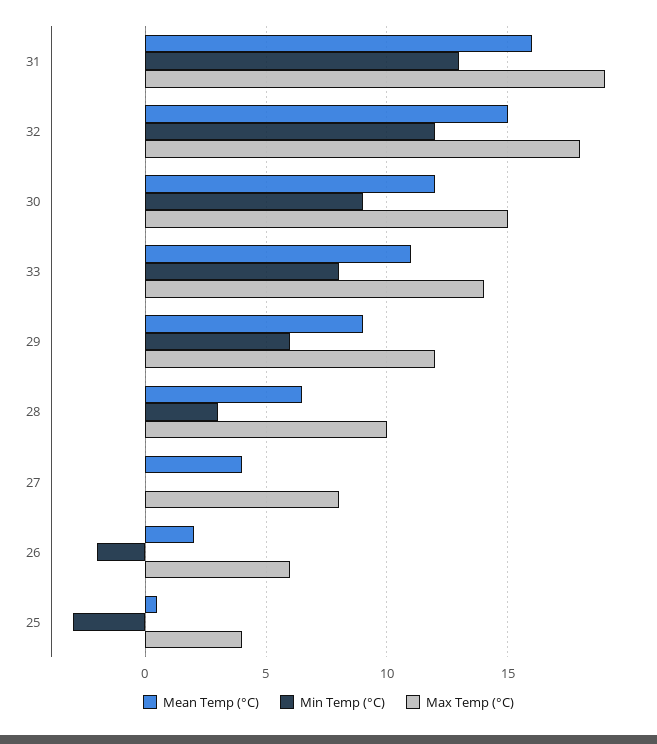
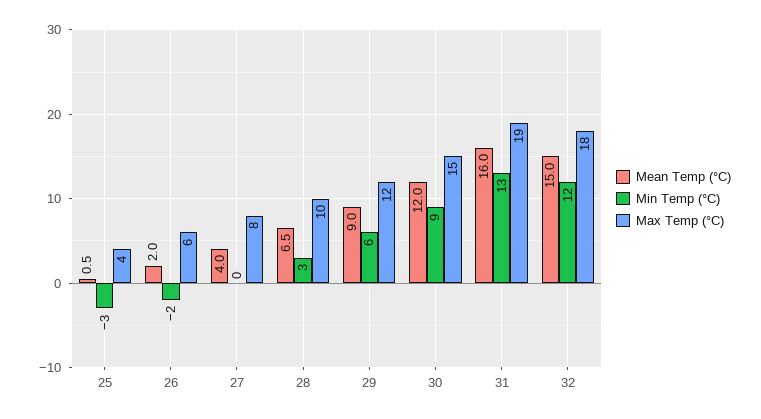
  {
    "Mean Temp (°C)": {
      "31": 16,
      "32": 15,
      "30": 12,
-     "33": 11,
      "29": 9,
      "28": 6.5,
      "27": 4,
      "26": 2,
      "25": 0.5
    },
    "Min Temp (°C)": {
      "31": 13,
      "32": 12,
      "30": 9,
-     "33": 8,
      "29": 6,
      "28": 3,
      "27": 0,
      "26": -2,
      "25": -3
    },
    "Max Temp (°C)": {
      "31": 19,
      "32": 18,
      "30": 15,
-     "33": 14,
      "29": 12,
      "28": 10,
      "27": 8,
      "26": 6,
      "25": 4
    }
  }

